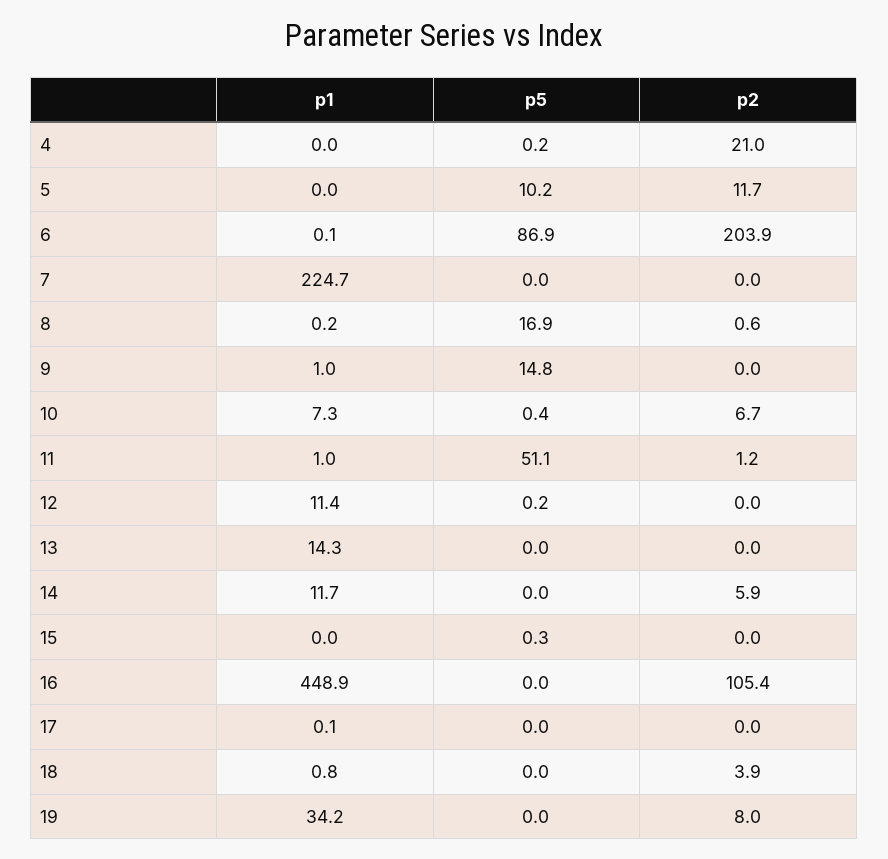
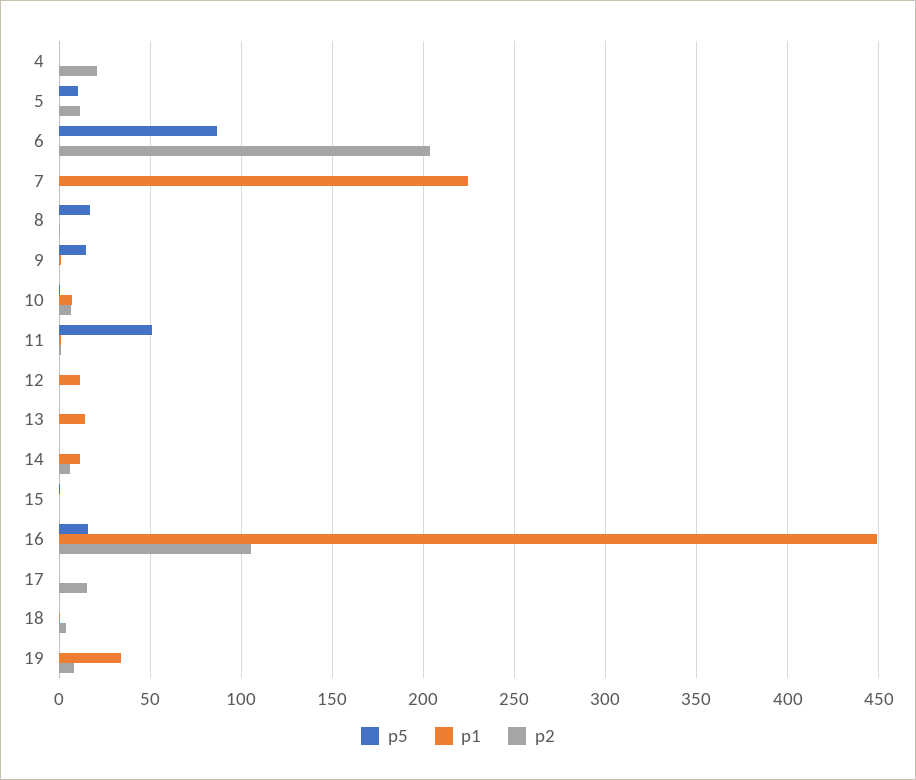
  {
    "p1": {
      "4": 0,
      "5": 0,
      "6": 0.1,
      "7": 224.7,
      "8": 0.2,
      "9": 1,
      "10": 7.3,
      "11": 1,
      "12": 11.4,
      "13": 14.3,
      "14": 11.7,
      "15": 0,
      "16": 448.9,
      "17": 0.1,
      "18": 0.8,
      "19": 34.2
    },
    "p5": {
      "4": 0.2,
      "5": 10.2,
      "6": 86.9,
      "7": 0,
      "8": 16.9,
      "9": 14.8,
      "10": 0.4,
      "11": 51.1,
      "12": 0.2,
      "13": 0,
      "14": 0,
      "15": 0.3,
-     "16": 0,
+     "16": 15,
      "17": 0,
      "18": 0,
      "19": 0
    },
    "p2": {
      "4": 21,
      "5": 11.7,
      "6": 203.9,
      "7": 0,
      "8": 0.6,
      "9": 0,
      "10": 6.7,
      "11": 1.2,
      "12": 0,
      "13": 0,
      "14": 5.9,
      "15": 0,
      "16": 105.4,
-     "17": 0,
+     "17": 15,
      "18": 3.9,
      "19": 8
    }
  }

